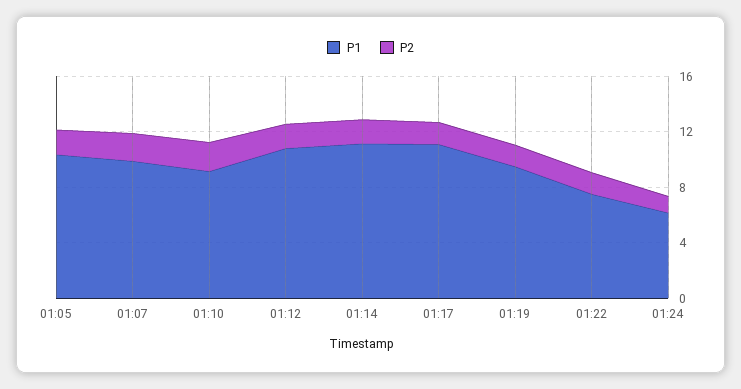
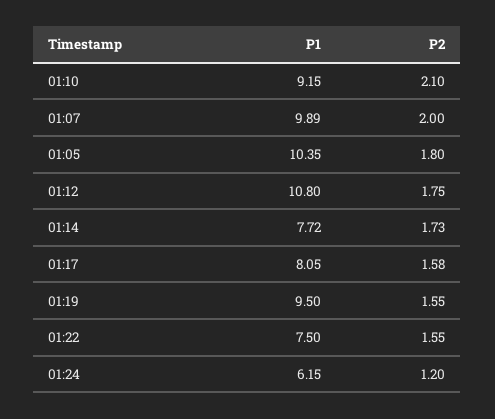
  {
    "P1": {
      "01:05": 10.35,
      "01:07": 9.89,
      "01:10": 9.15,
      "01:12": 10.8,
-     "01:14": 11,
+     "01:14": 7.72,
-     "01:17": 11,
+     "01:17": 8.05,
      "01:19": 9.5,
      "01:22": 7.5,
      "01:24": 6.15
    },
    "P2": {
      "01:05": 1.8,
      "01:07": 2,
      "01:10": 2.1,
      "01:12": 1.75,
      "01:14": 1.73,
      "01:17": 1.58,
      "01:19": 1.55,
      "01:22": 1.55,
      "01:24": 1.2
    }
  }

